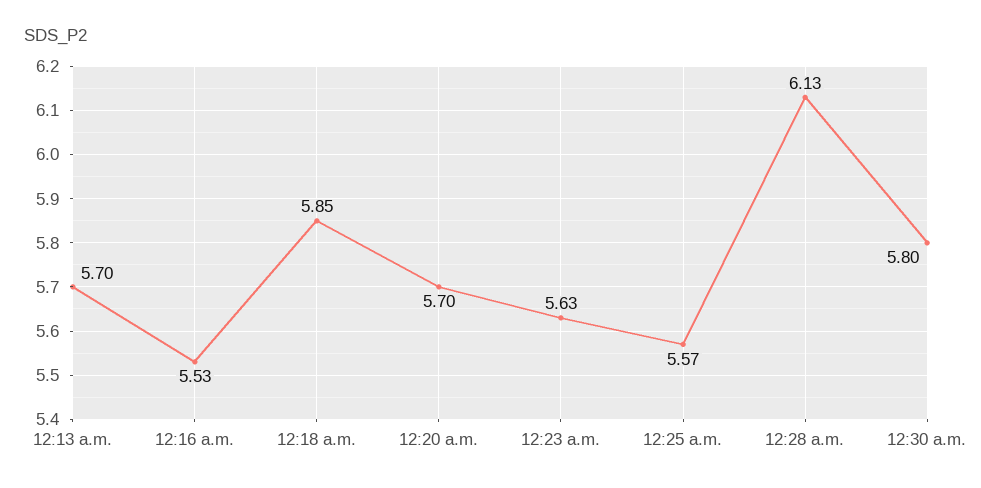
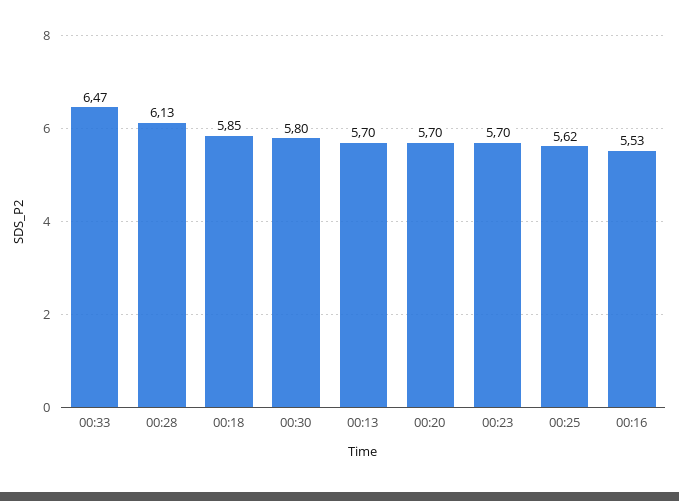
  {
    "12:13 a.m.": 5.7,
    "12:16 a.m.": 5.53,
    "12:18 a.m.": 5.85,
    "12:20 a.m.": 5.7,
-   "12:23 a.m.": 5.63,
+   "12:23 a.m.": 5.7,
-   "12:25 a.m.": 5.57,
+   "12:25 a.m.": 5.62,
    "12:28 a.m.": 6.13,
-   "12:30 a.m.": 5.8
+   "12:30 a.m.": 5.8,
+   "00:33": 6.47
  }

